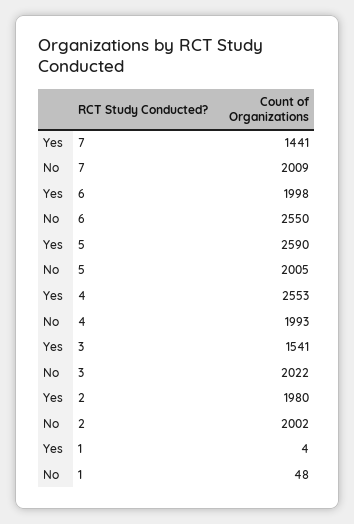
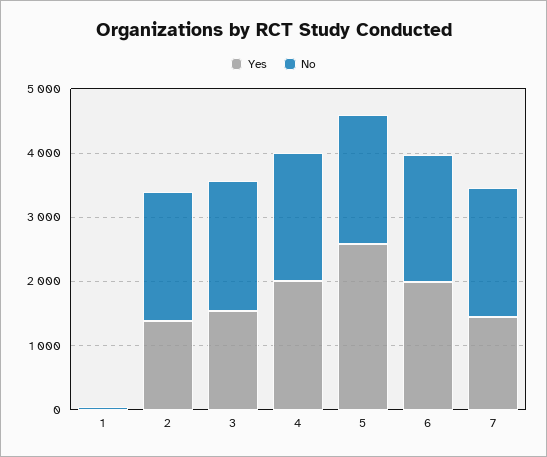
  {
    "Yes": {
      "7": 1441,
      "6": 1998,
      "5": 2590,
-     "4": 2553,
+     "4": 2000,
      "3": 1541,
-     "2": 1980,
+     "2": 1400,
      "1": 4
    },
    "No": {
      "7": 2009,
-     "6": 2550,
+     "6": 2000,
      "5": 2005,
      "4": 1993,
      "3": 2022,
      "2": 2002,
      "1": 48
    }
  }

